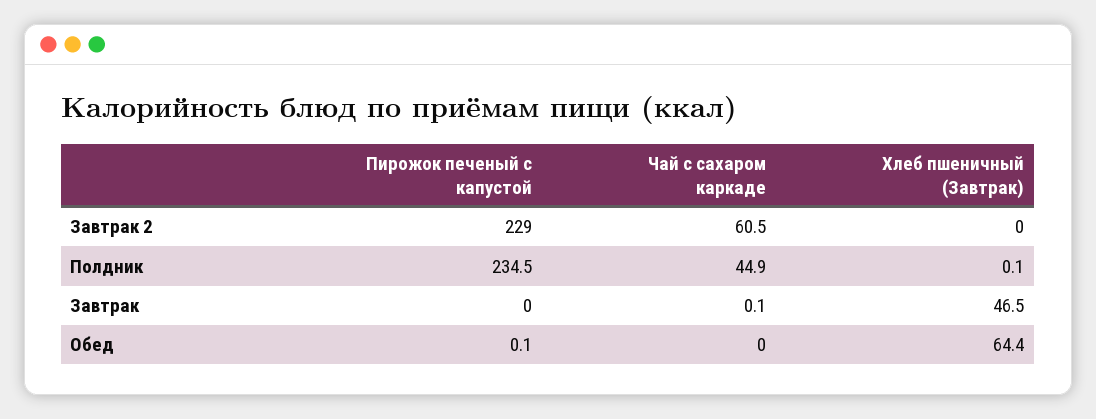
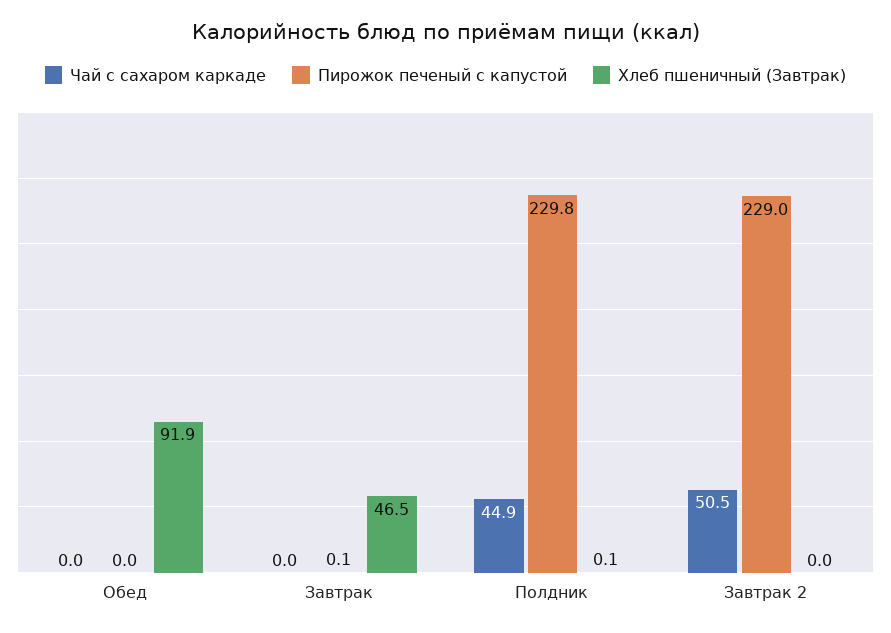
  {
    "Пирожок печеный с капустой": {
      "Завтрак 2": 229,
-     "Полдник": 234.5,
+     "Полдник": 229.8,
-     "Завтрак": 0,
+     "Завтрак": 0.1,
-     "Обед": 0.1
+     "Обед": 0
    },
    "Чай с сахаром каркаде": {
-     "Завтрак 2": 60.5,
+     "Завтрак 2": 50.5,
      "Полдник": 44.9,
-     "Завтрак": 0.1,
+     "Завтрак": 0,
      "Обед": 0
    },
    "Хлеб пшеничный (Завтрак)": {
      "Завтрак 2": 0,
      "Полдник": 0.1,
      "Завтрак": 46.5,
-     "Обед": 64.4
+     "Обед": 91.9
    }
  }

